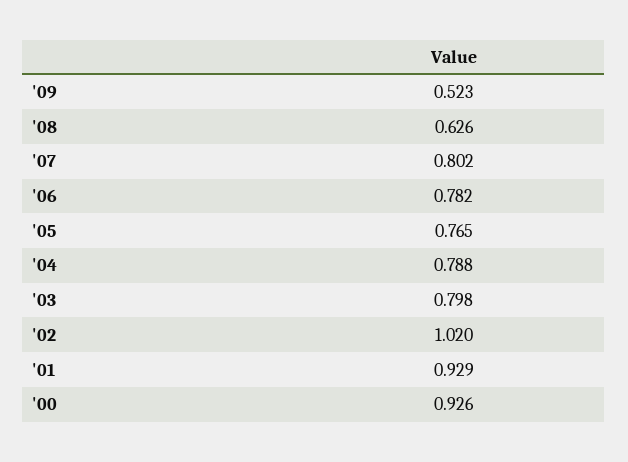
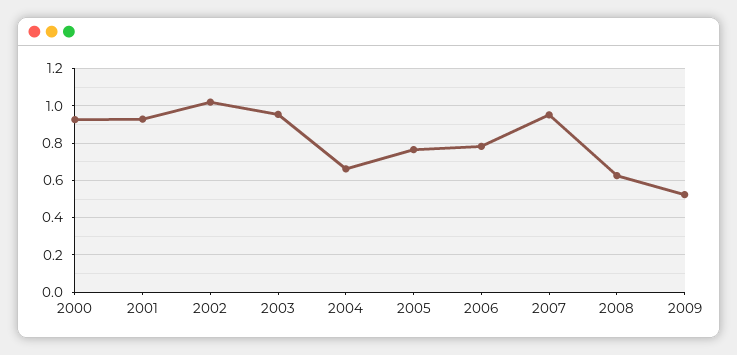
  {
    "'09": 0.523,
    "'08": 0.626,
-   "'07": 0.802,
+   "'07": 0.95,
    "'06": 0.782,
    "'05": 0.765,
-   "'04": 0.788,
+   "'04": 0.65,
-   "'03": 0.798,
+   "'03": 0.95,
    "'02": 1.02,
    "'01": 0.929,
    "'00": 0.926
  }

